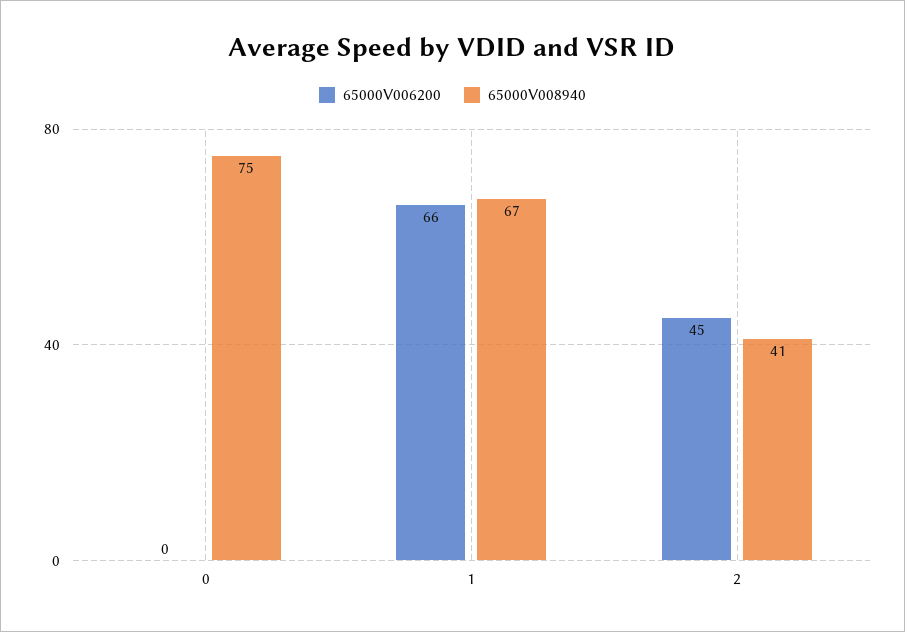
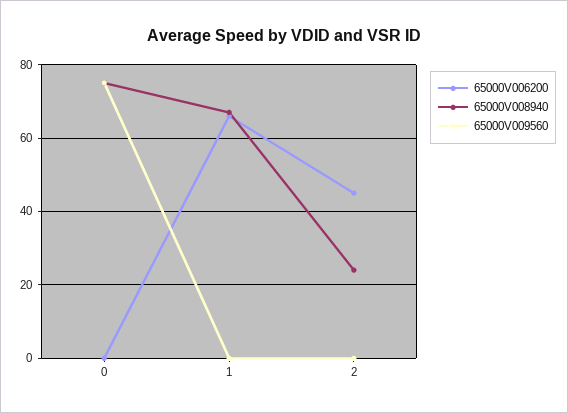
  {
    "65000V006200": {
      "0": 0,
      "1": 66,
      "2": 45
    },
    "65000V008940": {
      "0": 75,
      "1": 67,
-     "2": 41
+     "2": 25
-   }
+   },
+   "65000V009560": {
+     "0": 75,
+     "1": 0,
+     "2": 0
+   }
  }

